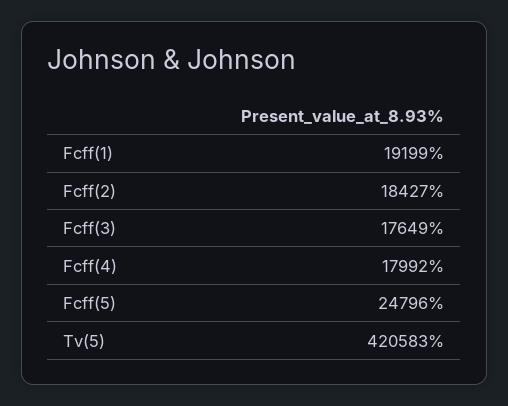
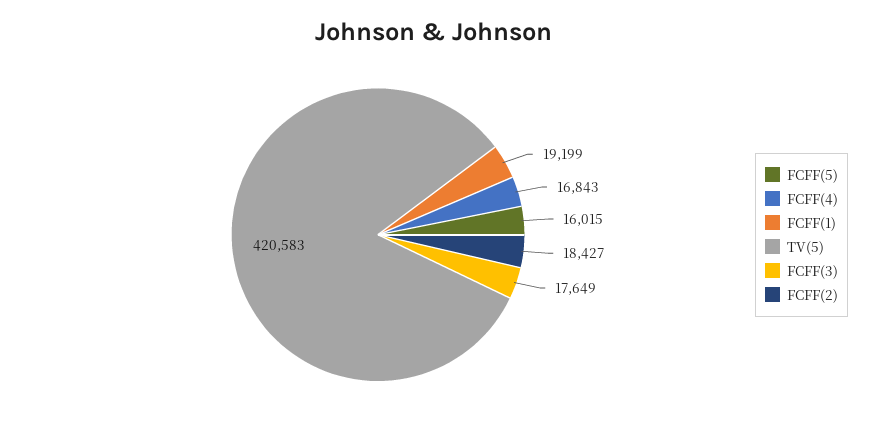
  {
    "Fcff(1)": 19199,
    "Fcff(2)": 18427,
    "Fcff(3)": 17649,
-   "Fcff(4)": 17992,
+   "Fcff(4)": 16843,
-   "Fcff(5)": 24796,
+   "Fcff(5)": 16015,
    "Tv(5)": 420583
  }

